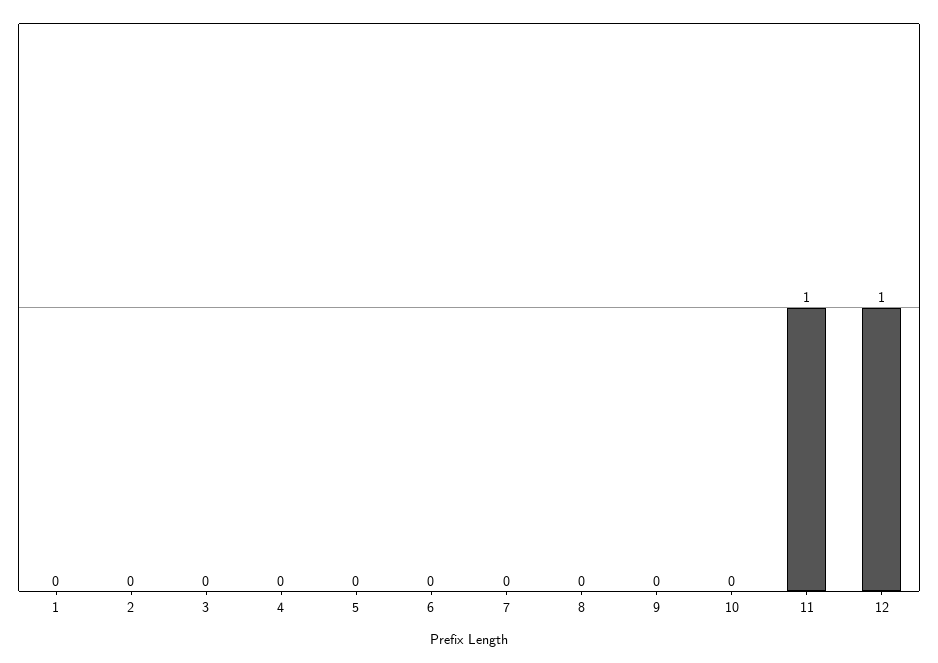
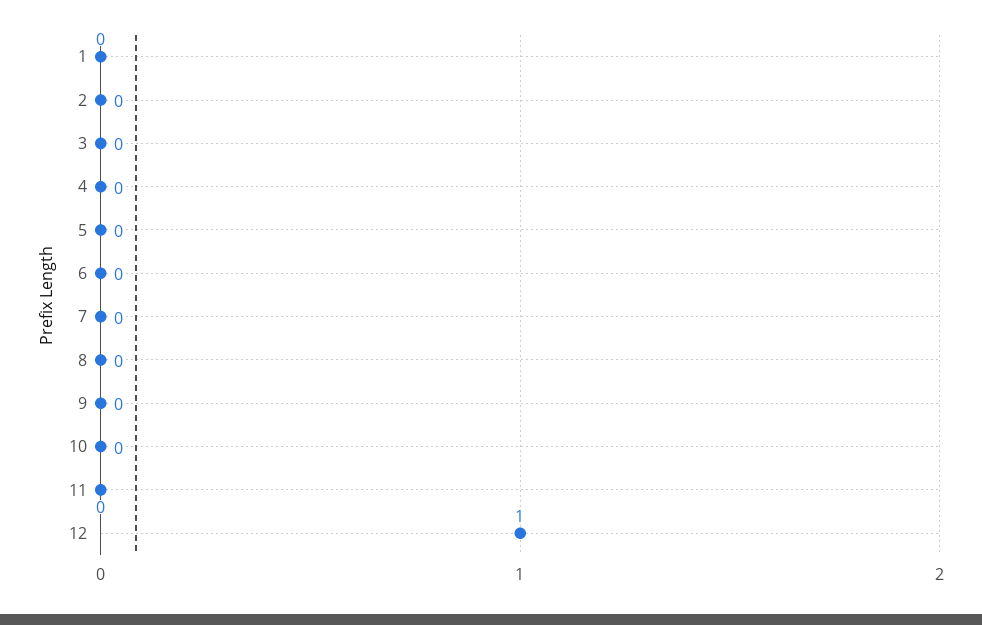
  {
    "1": 0,
    "2": 0,
    "3": 0,
    "4": 0,
    "5": 0,
    "6": 0,
    "7": 0,
    "8": 0,
    "9": 0,
    "10": 0,
-   "11": 1,
+   "11": 0,
    "12": 1
  }

